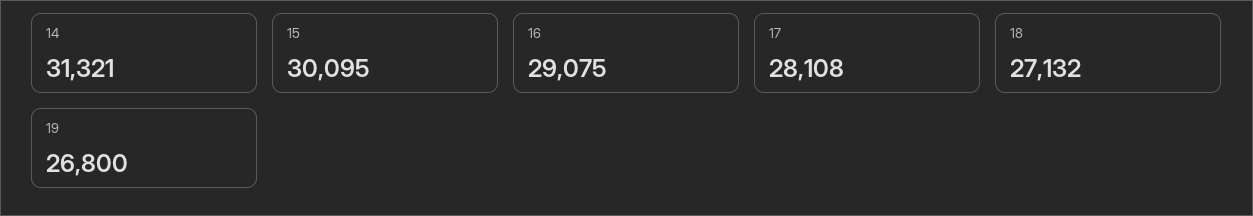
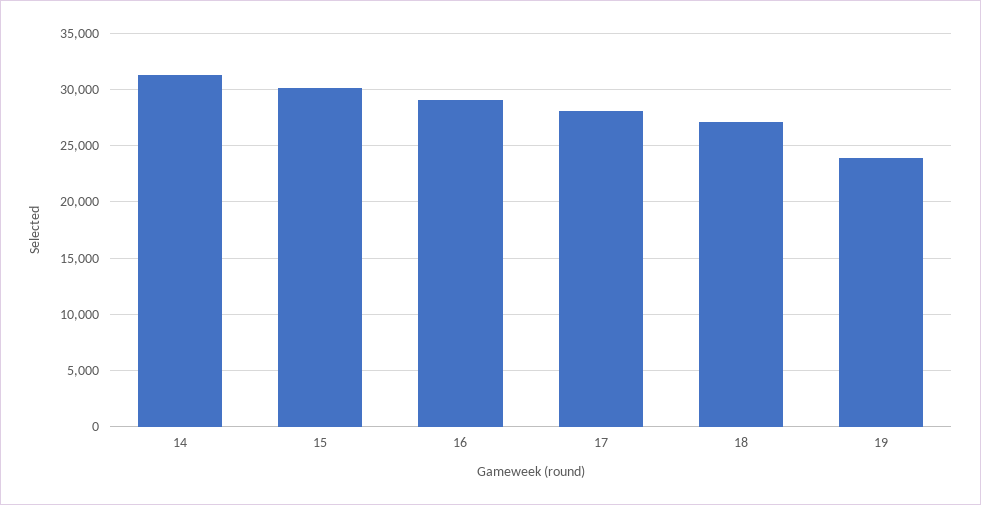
  {
    "14": 31321,
    "15": 30095,
    "16": 29075,
    "17": 28108,
    "18": 27132,
-   "19": 26800
+   "19": 24000
  }

